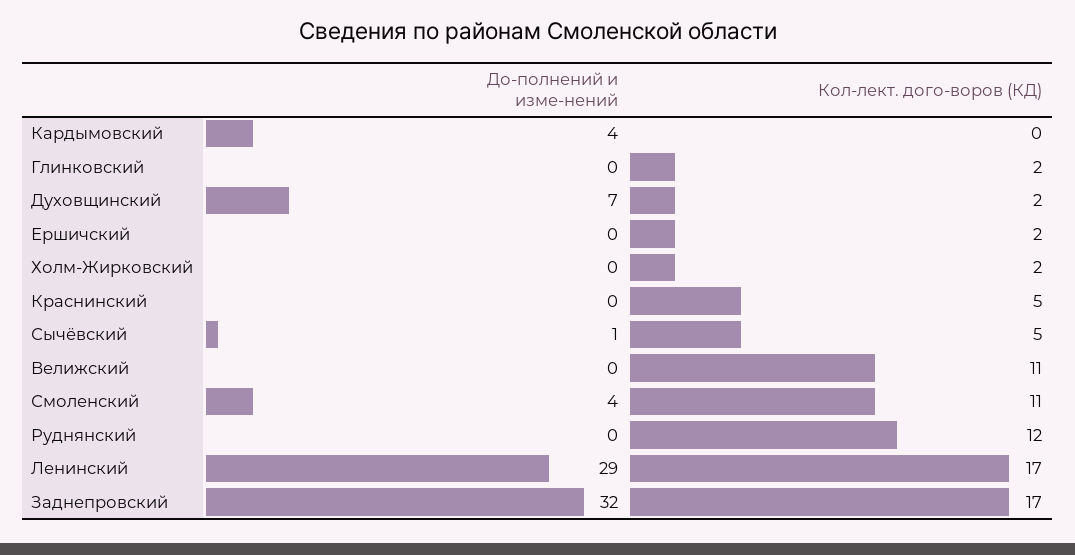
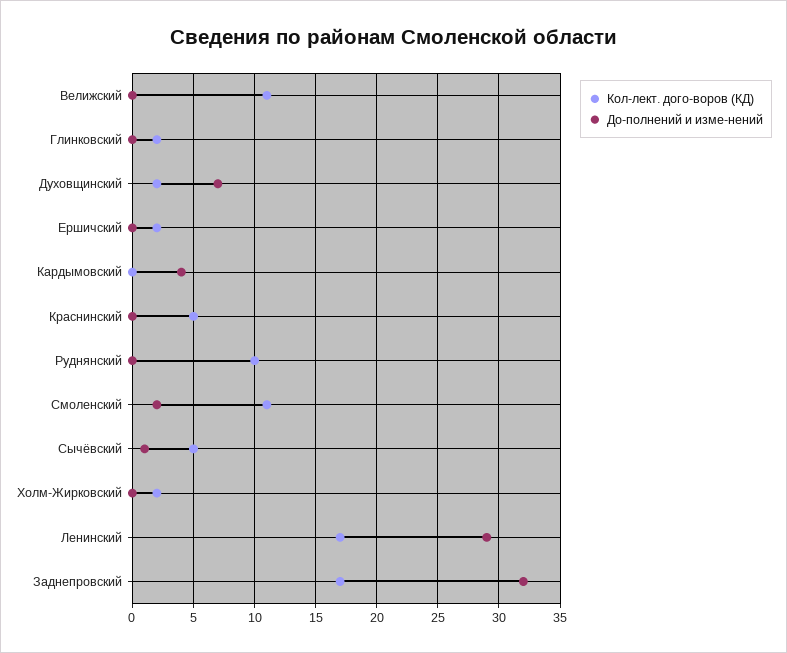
  {
    "До-полнений и изме-нений": {
      "Кардымовский": 4,
      "Глинковский": 0,
      "Духовщинский": 7,
      "Ершичский": 0,
      "Холм-Жирковский": 0,
      "Краснинский": 0,
      "Сычёвский": 1,
      "Велижский": 0,
-     "Смоленский": 4,
+     "Смоленский": 2,
      "Руднянский": 0,
      "Ленинский": 29,
      "Заднепровский": 32
    },
    "Кол-лект. дого-воров (КД)": {
      "Кардымовский": 0,
      "Глинковский": 2,
      "Духовщинский": 2,
      "Ершичский": 2,
      "Холм-Жирковский": 2,
      "Краснинский": 5,
      "Сычёвский": 5,
      "Велижский": 11,
      "Смоленский": 11,
-     "Руднянский": 12,
+     "Руднянский": 10,
      "Ленинский": 17,
      "Заднепровский": 17
    }
  }

